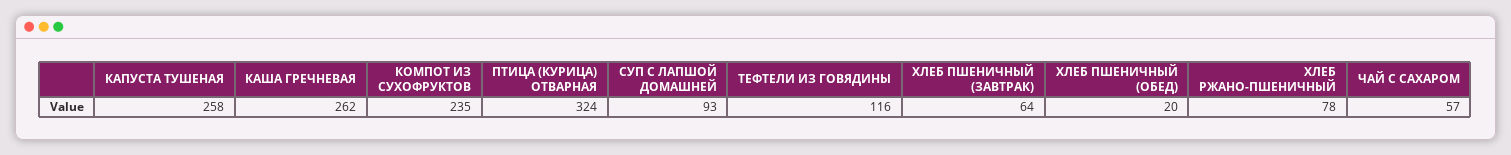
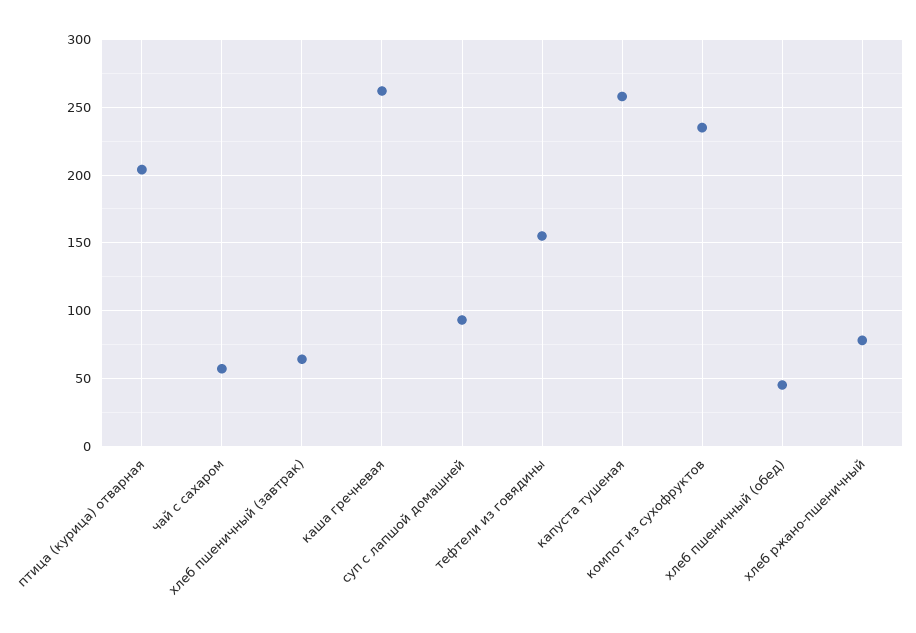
  {
    "КАПУСТА ТУШЕНАЯ": 258,
    "КАША ГРЕЧНЕВАЯ": 262,
    "КОМПОТ ИЗ СУХОФРУКТОВ": 235,
-   "ПТИЦА (КУРИЦА) ОТВАРНАЯ": 324,
+   "ПТИЦА (КУРИЦА) ОТВАРНАЯ": 205,
    "СУП С ЛАПШОЙ ДОМАШНЕЙ": 93,
-   "ТЕФТЕЛИ ИЗ ГОВЯДИНЫ": 116,
+   "ТЕФТЕЛИ ИЗ ГОВЯДИНЫ": 155,
    "ХЛЕБ ПШЕНИЧНЫЙ (ЗАВТРАК)": 64,
-   "ХЛЕБ ПШЕНИЧНЫЙ (ОБЕД)": 20,
+   "ХЛЕБ ПШЕНИЧНЫЙ (ОБЕД)": 45,
    "ХЛЕБ РЖАНО-ПШЕНИЧНЫЙ": 78,
    "ЧАЙ С САХАРОМ": 57
  }

